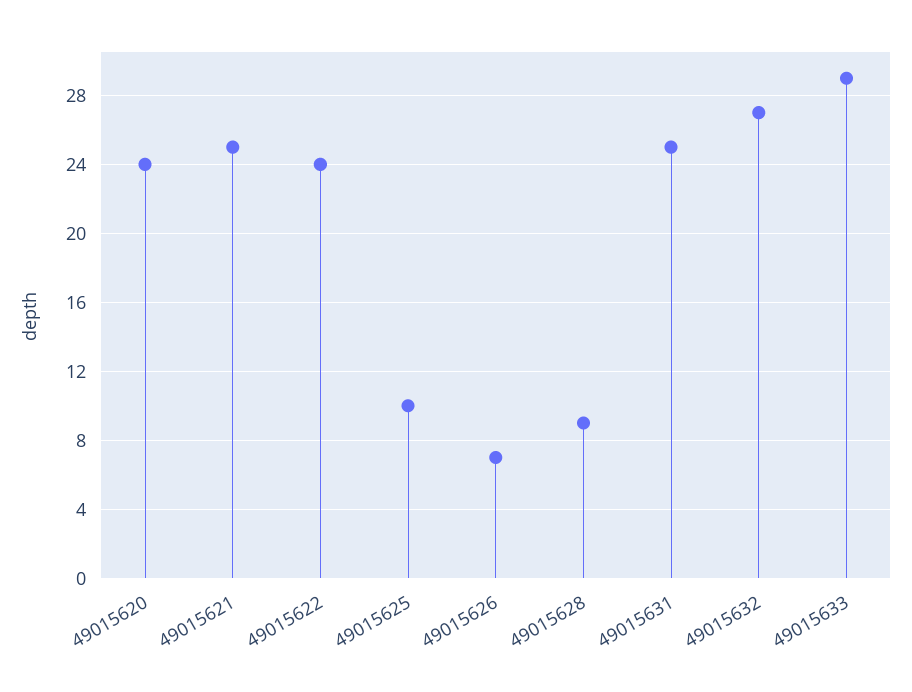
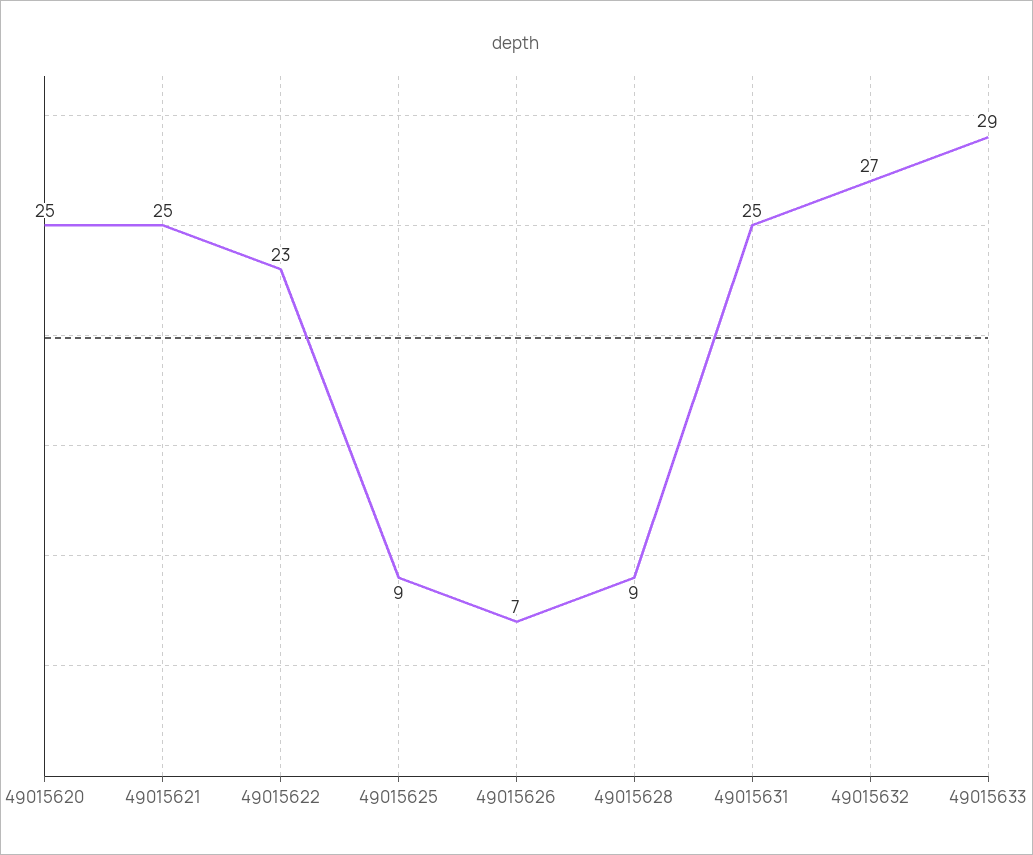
  {
-   "49015620": 24,
+   "49015620": 25,
    "49015621": 25,
-   "49015622": 24,
+   "49015622": 23,
-   "49015625": 10,
+   "49015625": 9,
    "49015626": 7,
    "49015628": 9,
    "49015631": 25,
    "49015632": 27,
    "49015633": 29
  }

